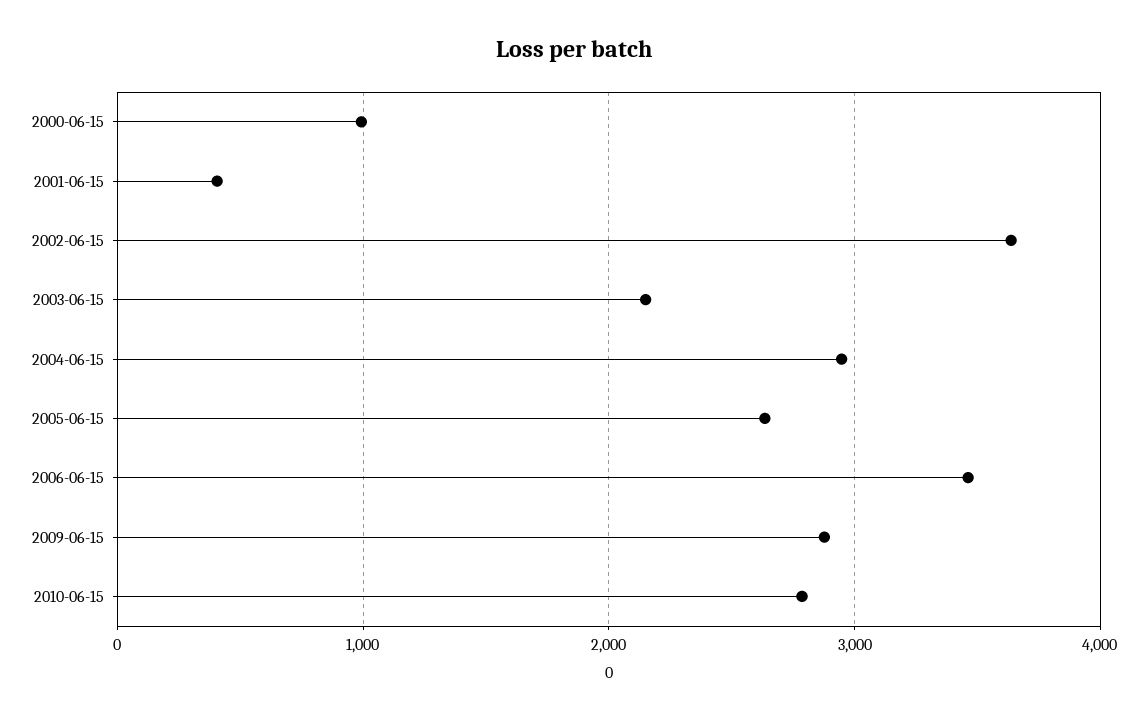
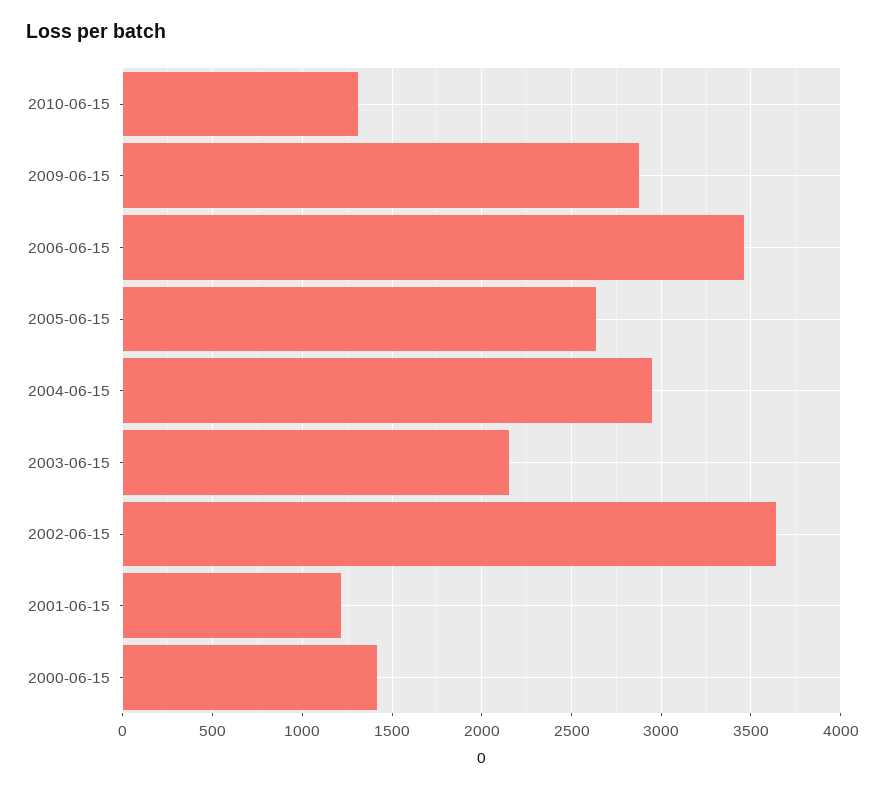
  {
-   "2000-06-15": 1000,
+   "2000-06-15": 1400,
-   "2001-06-15": 400,
+   "2001-06-15": 1200,
    "2002-06-15": 3650,
    "2003-06-15": 2150,
    "2004-06-15": 2950,
    "2005-06-15": 2650,
    "2006-06-15": 3450,
    "2009-06-15": 2900,
-   "2010-06-15": 2800
+   "2010-06-15": 1300
  }

